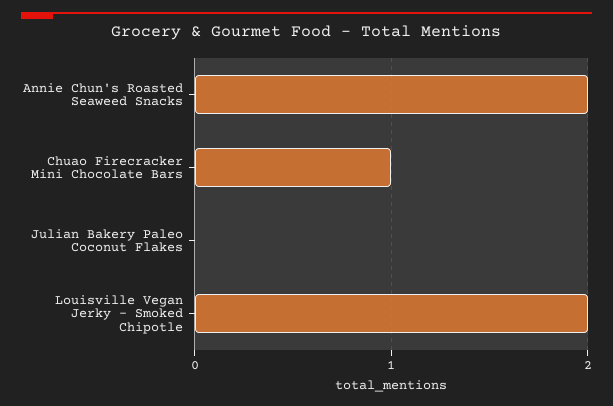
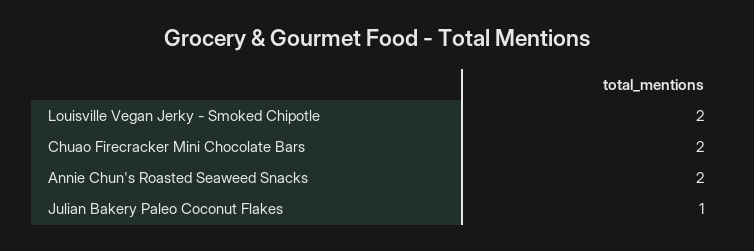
  {
    "Annie Chun's Roasted Seaweed Snacks": 2,
-   "Chuao Firecracker Mini Chocolate Bars": 1,
+   "Chuao Firecracker Mini Chocolate Bars": 2,
-   "Julian Bakery Paleo Coconut Flakes": 0,
+   "Julian Bakery Paleo Coconut Flakes": 1,
    "Louisville Vegan Jerky - Smoked Chipotle": 2
  }

